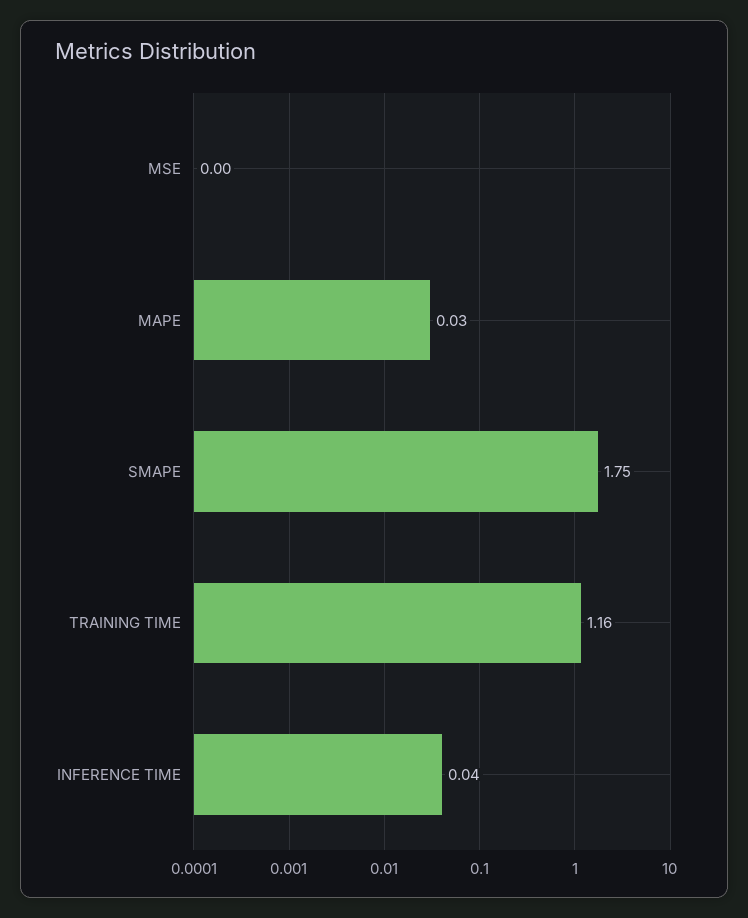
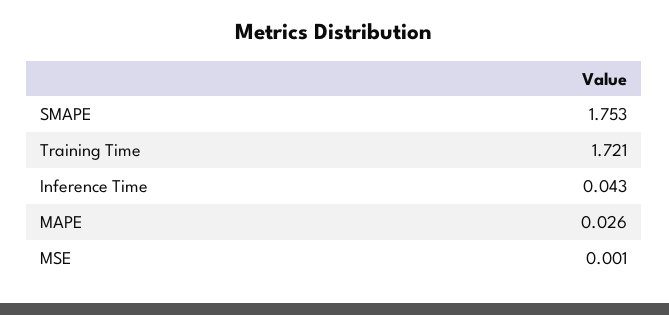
  {
    "MSE": 0.001,
    "MAPE": 0.026,
    "SMAPE": 1.753,
-   "TRAINING TIME": 1.16,
+   "TRAINING TIME": 1.721,
    "INFERENCE TIME": 0.043
  }

